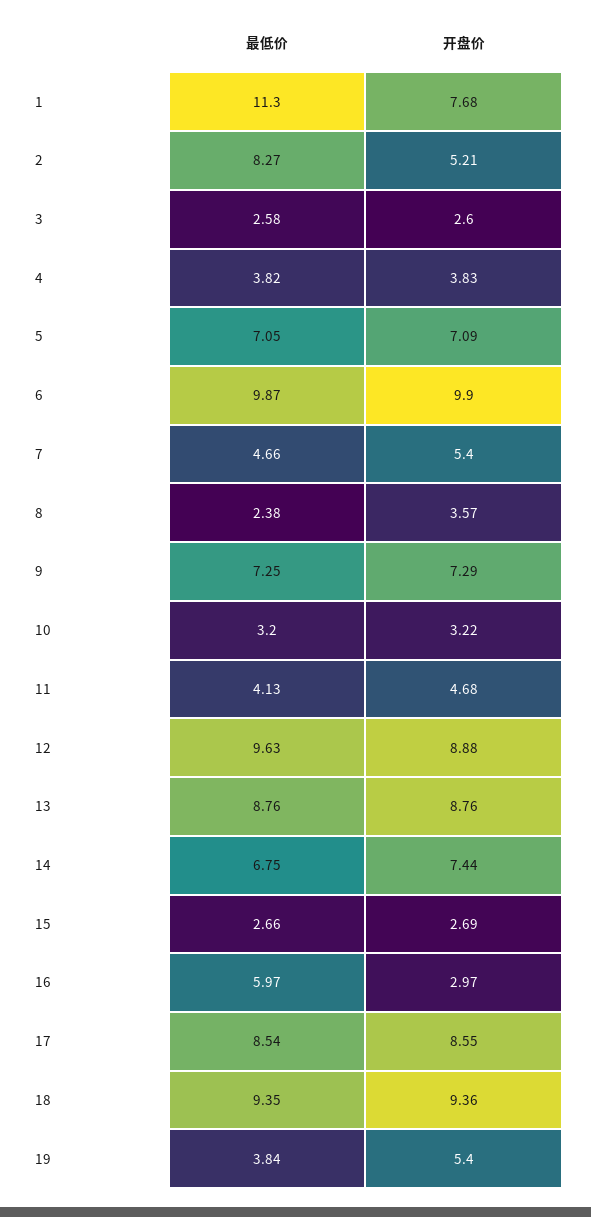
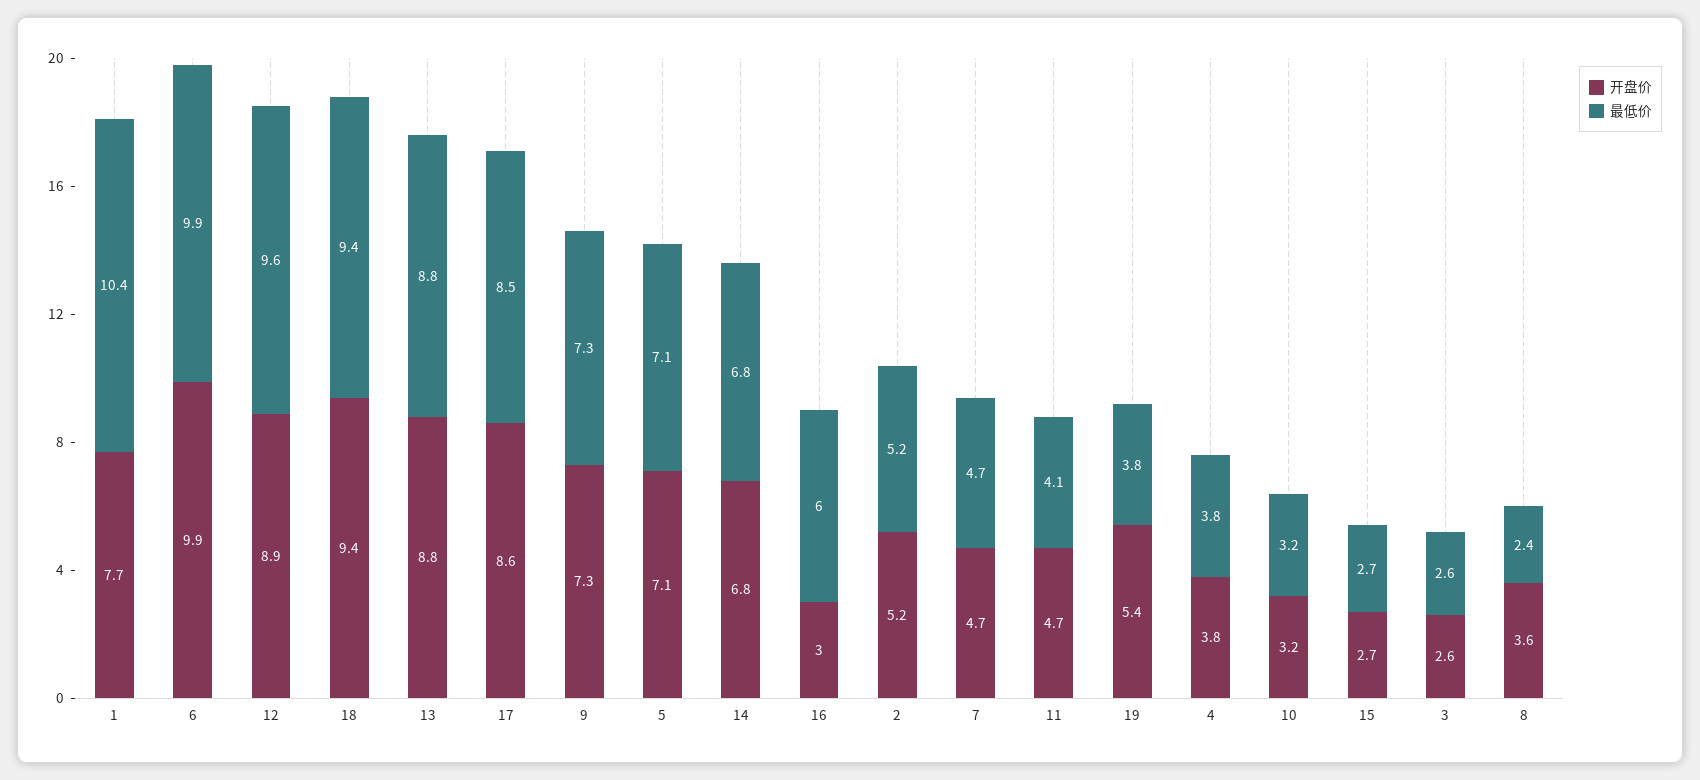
  {
    "最低价": {
-     "1": 11.3,
+     "1": 10.4,
-     "2": 8.27,
+     "2": 5.2,
      "3": 2.58,
      "4": 3.82,
      "5": 7.05,
      "6": 9.87,
      "7": 4.66,
      "8": 2.38,
      "9": 7.25,
      "10": 3.2,
      "11": 4.13,
      "12": 9.63,
      "13": 8.76,
      "14": 6.75,
      "15": 2.66,
      "16": 5.97,
      "17": 8.54,
      "18": 9.35,
      "19": 3.84
    },
    "开盘价": {
      "1": 7.68,
      "2": 5.21,
      "3": 2.6,
      "4": 3.83,
      "5": 7.09,
      "6": 9.9,
-     "7": 5.4,
+     "7": 4.7,
      "8": 3.57,
      "9": 7.29,
      "10": 3.22,
      "11": 4.68,
      "12": 8.88,
      "13": 8.76,
-     "14": 7.44,
+     "14": 6.8,
      "15": 2.69,
      "16": 2.97,
      "17": 8.55,
      "18": 9.36,
      "19": 5.4
    }
  }

